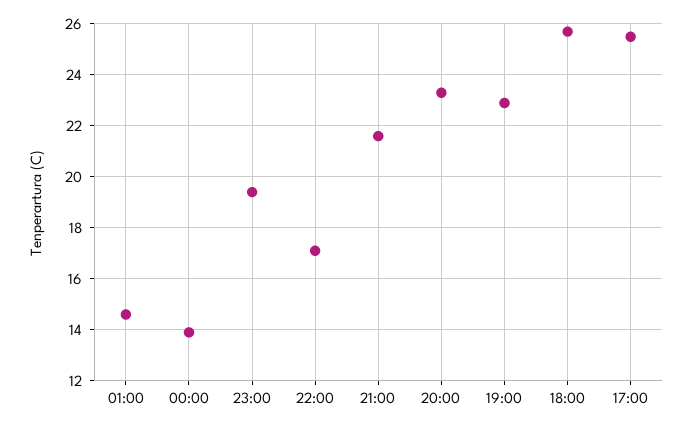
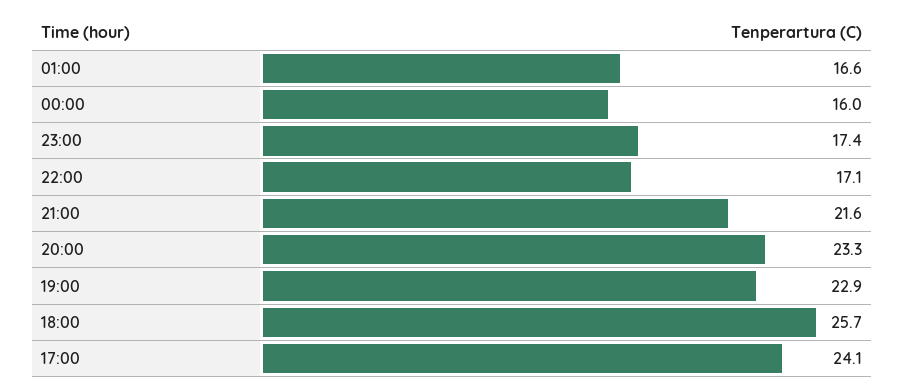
  {
-   "01:00": 14.5,
+   "01:00": 16.6,
-   "00:00": 14,
+   "00:00": 16,
-   "23:00": 19.5,
+   "23:00": 17.4,
    "22:00": 17.1,
    "21:00": 21.6,
    "20:00": 23.3,
    "19:00": 22.9,
    "18:00": 25.7,
-   "17:00": 25.5
+   "17:00": 24.1
  }

